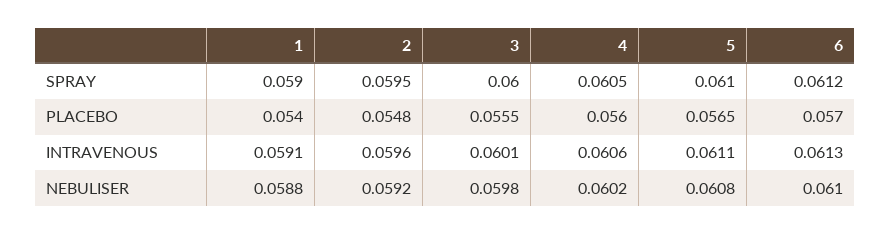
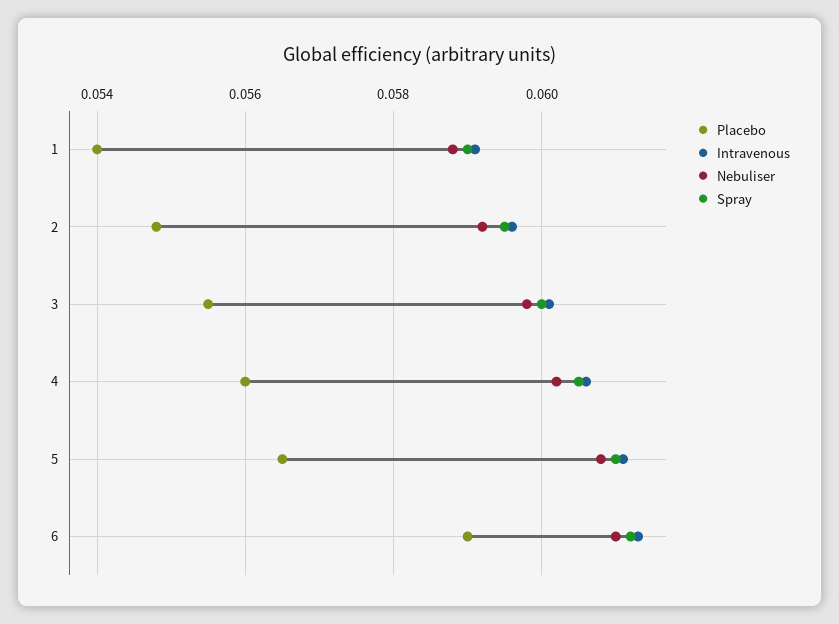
  {
    "SPRAY": {
      "1": 0.059,
      "2": 0.0595,
      "3": 0.06,
      "4": 0.0605,
      "5": 0.061,
      "6": 0.0612
    },
    "PLACEBO": {
      "1": 0.054,
      "2": 0.0548,
      "3": 0.0555,
      "4": 0.056,
      "5": 0.0565,
-     "6": 0.057
+     "6": 0.059
    },
    "INTRAVENOUS": {
      "1": 0.0591,
      "2": 0.0596,
      "3": 0.0601,
      "4": 0.0606,
      "5": 0.0611,
      "6": 0.0613
    },
    "NEBULISER": {
      "1": 0.0588,
      "2": 0.0592,
      "3": 0.0598,
      "4": 0.0602,
      "5": 0.0608,
      "6": 0.061
    }
  }

